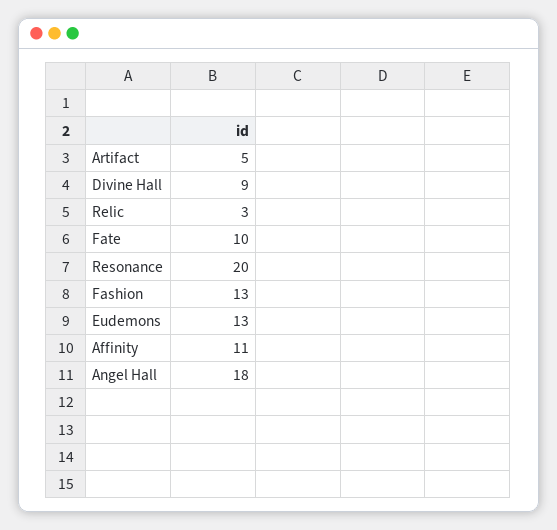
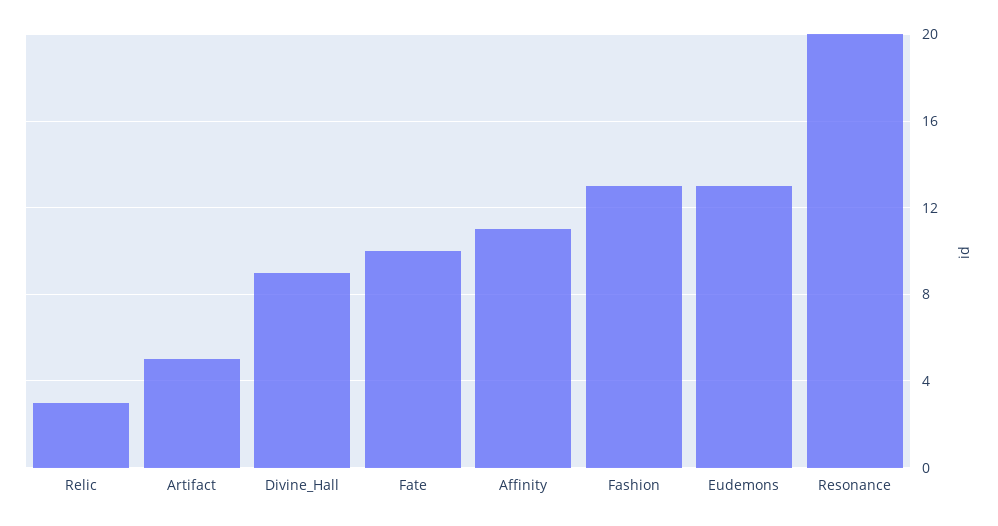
  {
    "Artifact": 5,
    "Divine Hall": 9,
    "Relic": 3,
    "Fate": 10,
    "Resonance": 20,
    "Fashion": 13,
    "Eudemons": 13,
-   "Affinity": 11,
+   "Affinity": 11
-   "Angel Hall": 18
  }

